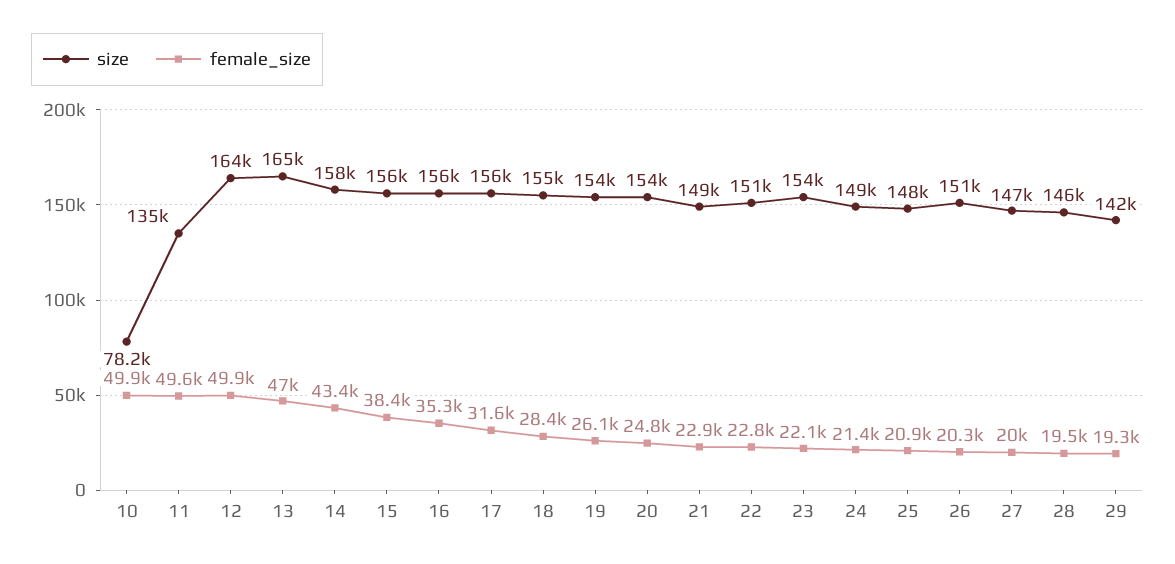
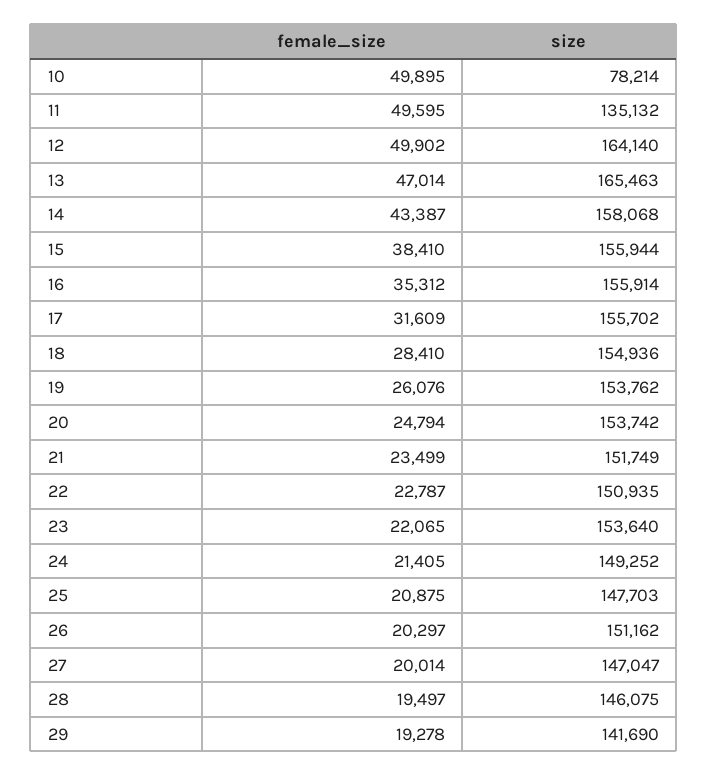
  {
    "size": {
      "10": 78214,
      "11": 135132,
      "12": 164140,
      "13": 165463,
      "14": 158068,
      "15": 155944,
      "16": 155914,
      "17": 155702,
      "18": 154936,
      "19": 153762,
      "20": 153742,
-     "21": 149000,
+     "21": 151749,
      "22": 150935,
      "23": 153640,
      "24": 149252,
      "25": 147703,
      "26": 151162,
      "27": 147047,
      "28": 146075,
      "29": 141690
    },
    "female_size": {
      "10": 49895,
      "11": 49595,
      "12": 49902,
      "13": 47014,
      "14": 43387,
      "15": 38410,
      "16": 35312,
      "17": 31609,
      "18": 28410,
      "19": 26076,
      "20": 24794,
-     "21": 22900,
+     "21": 23499,
      "22": 22787,
      "23": 22065,
      "24": 21405,
      "25": 20875,
      "26": 20297,
      "27": 20014,
      "28": 19497,
      "29": 19278
    }
  }

